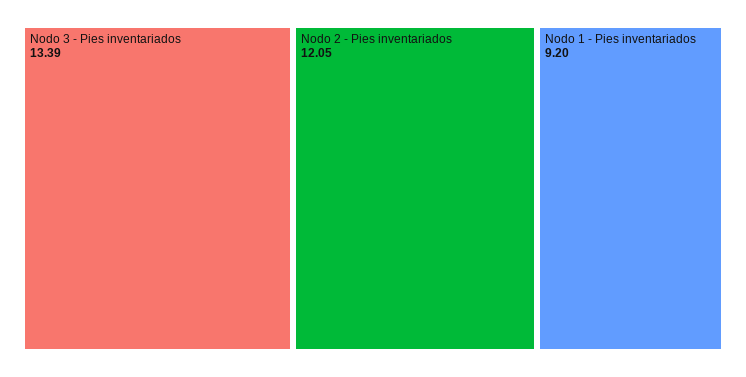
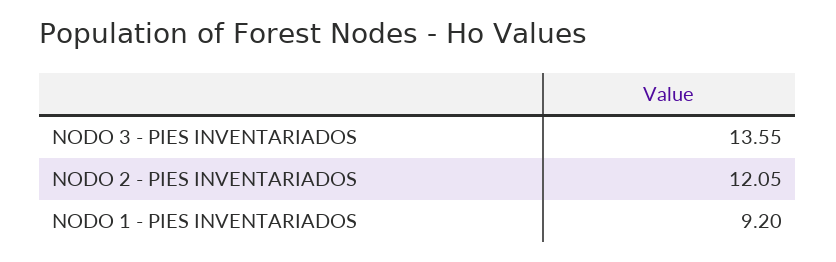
  {
-   "Nodo 3 - Pies inventariados": 13.39,
+   "Nodo 3 - Pies inventariados": 13.55,
    "Nodo 2 - Pies inventariados": 12.05,
    "Nodo 1 - Pies inventariados": 9.2
  }

